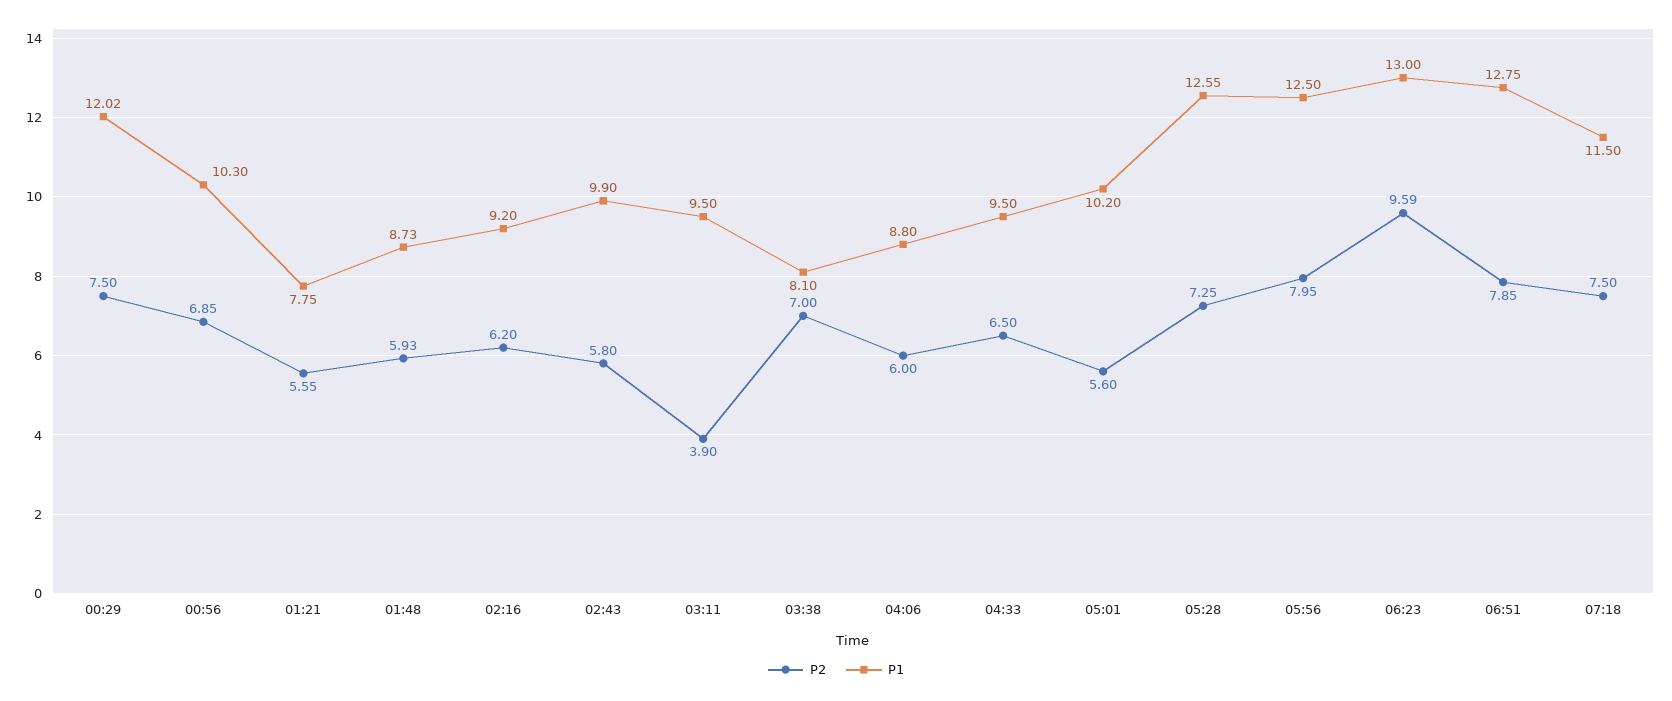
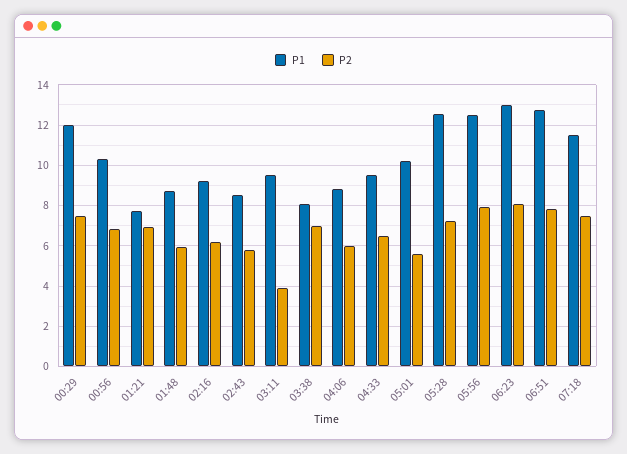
  {
    "P2": {
      "00:29": 7.5,
      "00:56": 6.85,
-     "01:21": 5.55,
+     "01:21": 7,
      "01:48": 5.93,
      "02:16": 6.2,
      "02:43": 5.8,
      "03:11": 3.9,
      "03:38": 7,
      "04:06": 6,
      "04:33": 6.5,
      "05:01": 5.6,
      "05:28": 7.25,
      "05:56": 7.95,
-     "06:23": 9.59,
+     "06:23": 8,
      "06:51": 7.85,
      "07:18": 7.5
    },
    "P1": {
      "00:29": 12.02,
      "00:56": 10.3,
      "01:21": 7.75,
      "01:48": 8.73,
      "02:16": 9.2,
-     "02:43": 9.9,
+     "02:43": 8.5,
      "03:11": 9.5,
      "03:38": 8.1,
      "04:06": 8.8,
      "04:33": 9.5,
      "05:01": 10.2,
      "05:28": 12.55,
      "05:56": 12.5,
      "06:23": 13,
      "06:51": 12.75,
      "07:18": 11.5
    }
  }

